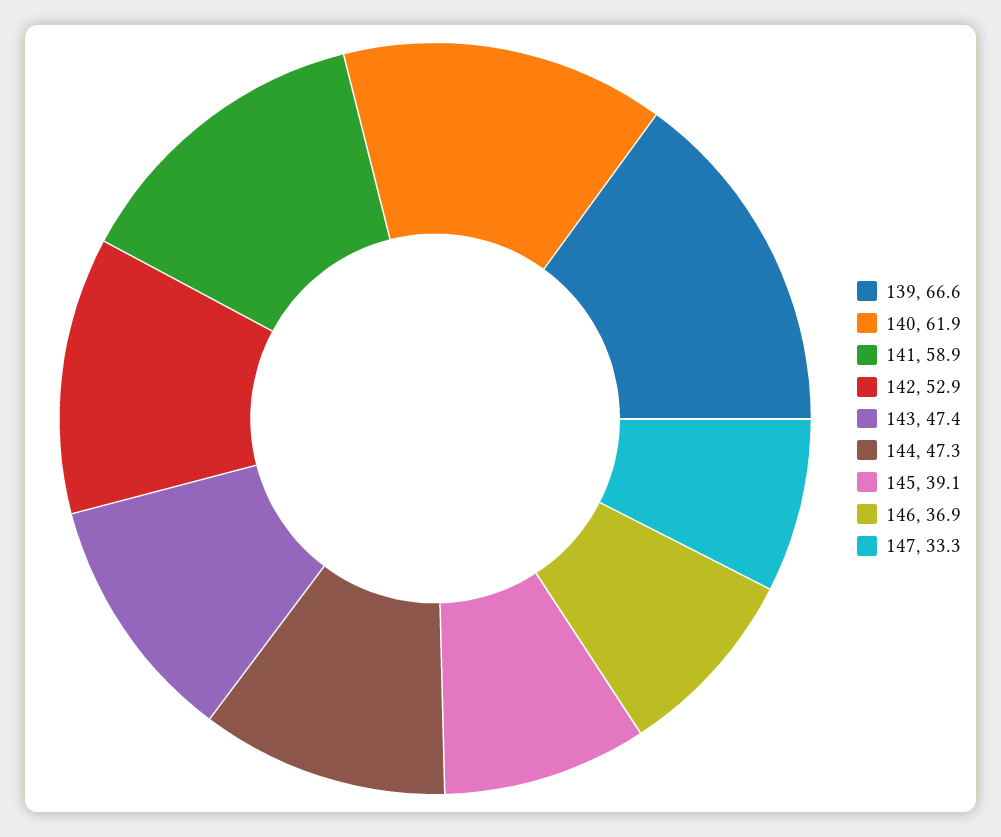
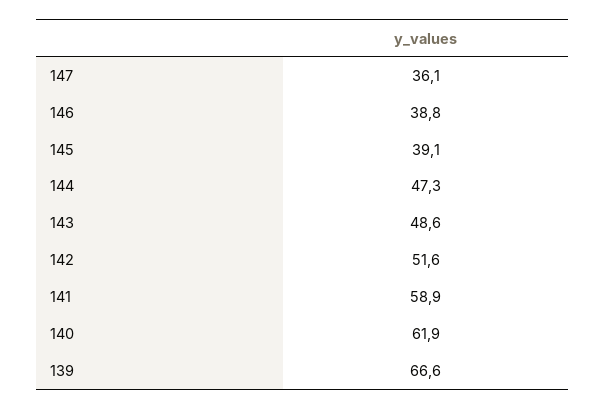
  {
    "139": 66.6,
    "140": 61.9,
    "141": 58.9,
-   "142": 52.9,
+   "142": 51.6,
-   "143": 47.4,
+   "143": 48.6,
    "144": 47.3,
    "145": 39.1,
-   "146": 36.9,
+   "146": 38.8,
-   "147": 33.3
+   "147": 36.1
  }

